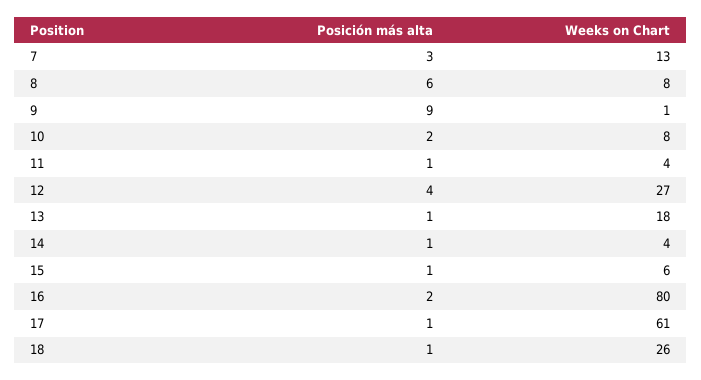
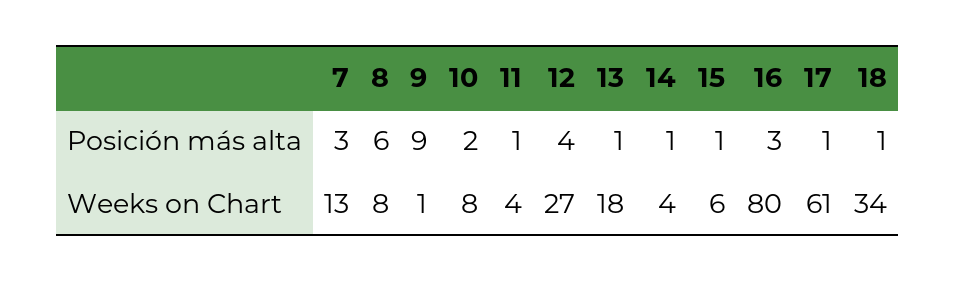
  {
    "Posición más alta": {
      "7": 3,
      "8": 6,
      "9": 9,
      "10": 2,
      "11": 1,
      "12": 4,
      "13": 1,
      "14": 1,
      "15": 1,
-     "16": 2,
+     "16": 3,
      "17": 1,
      "18": 1
    },
    "Weeks on Chart": {
      "7": 13,
      "8": 8,
      "9": 1,
      "10": 8,
      "11": 4,
      "12": 27,
      "13": 18,
      "14": 4,
      "15": 6,
      "16": 80,
      "17": 61,
-     "18": 26
+     "18": 34
    }
  }

